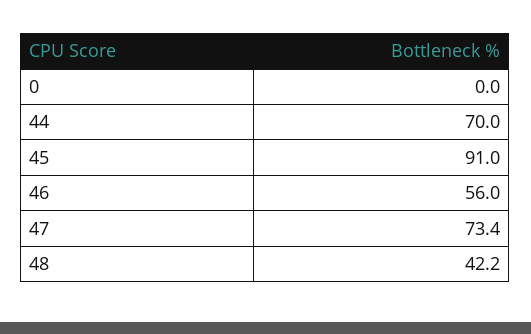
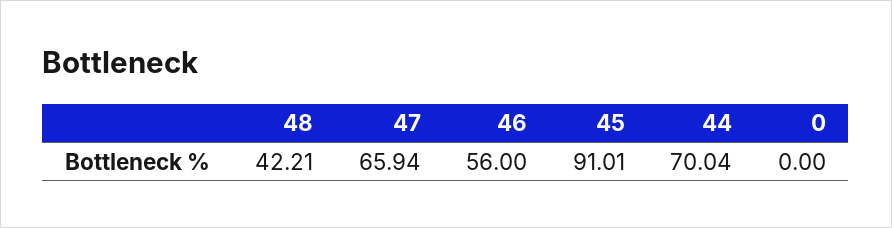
  {
    "0": 0,
    "44": 70.04,
    "45": 91.01,
    "46": 56,
-   "47": 73.4,
+   "47": 65.94,
    "48": 42.21
  }

